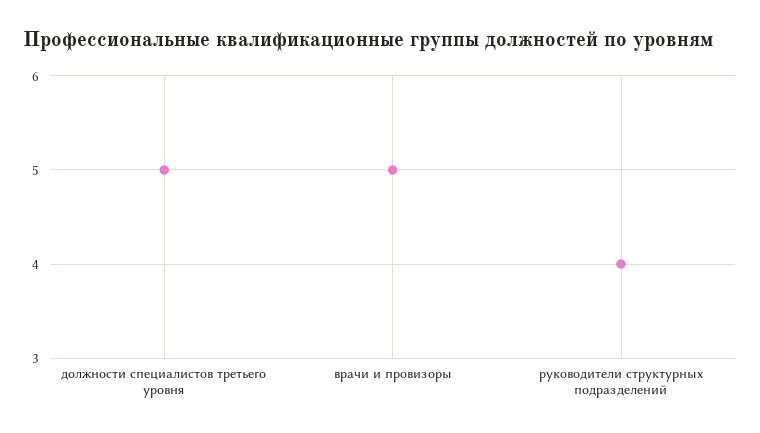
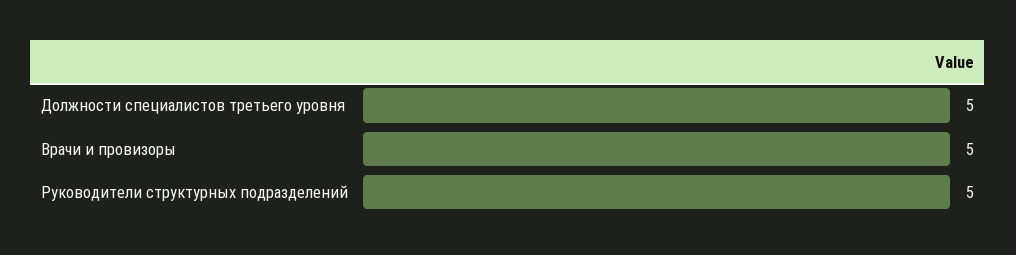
  {
    "должности специалистов третьего уровня": 5,
    "врачи и провизоры": 5,
-   "руководители структурных подразделений": 4
+   "руководители структурных подразделений": 5
  }

